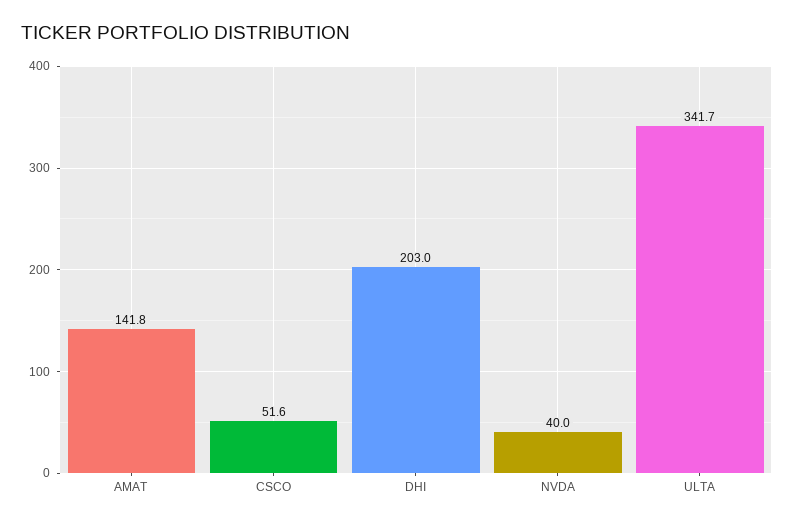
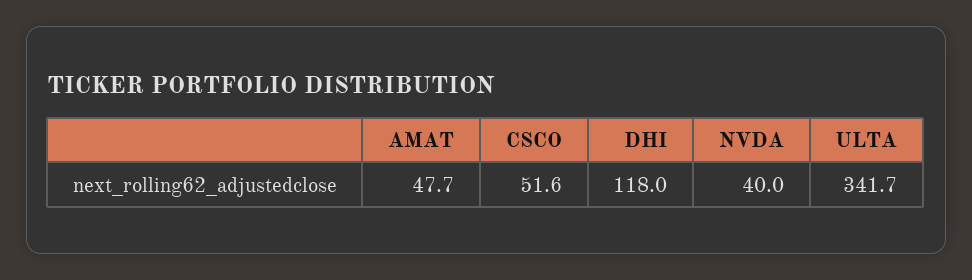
  {
-   "AMAT": 141.8,
+   "AMAT": 47.7,
    "CSCO": 51.6,
-   "DHI": 203,
+   "DHI": 118,
    "NVDA": 40,
    "ULTA": 341.7
  }

